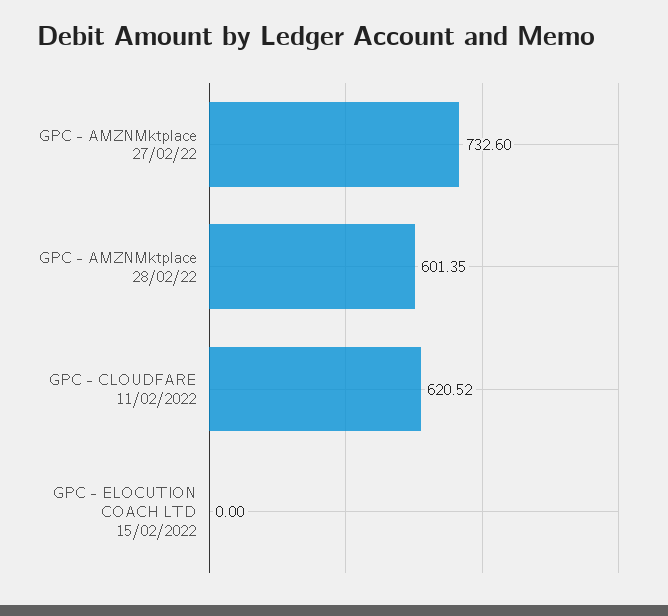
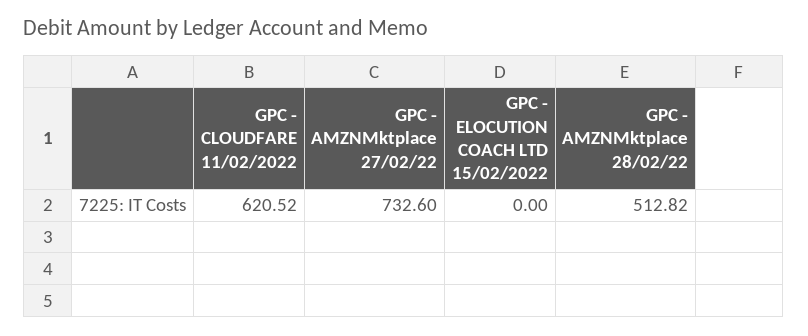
  {
    "GPC - AMZNMktplace 27/02/22": 732.6,
-   "GPC - AMZNMktplace 28/02/22": 601.35,
+   "GPC - AMZNMktplace 28/02/22": 512.82,
    "GPC - CLOUDFARE 11/02/2022": 620.52,
    "GPC - ELOCUTION COACH LTD 15/02/2022": 0
  }

